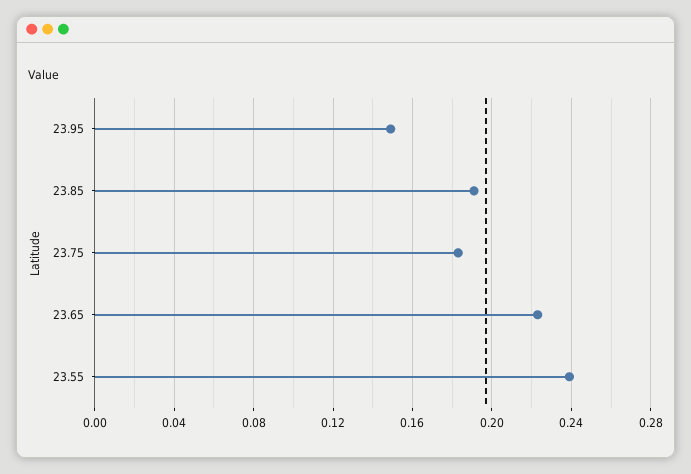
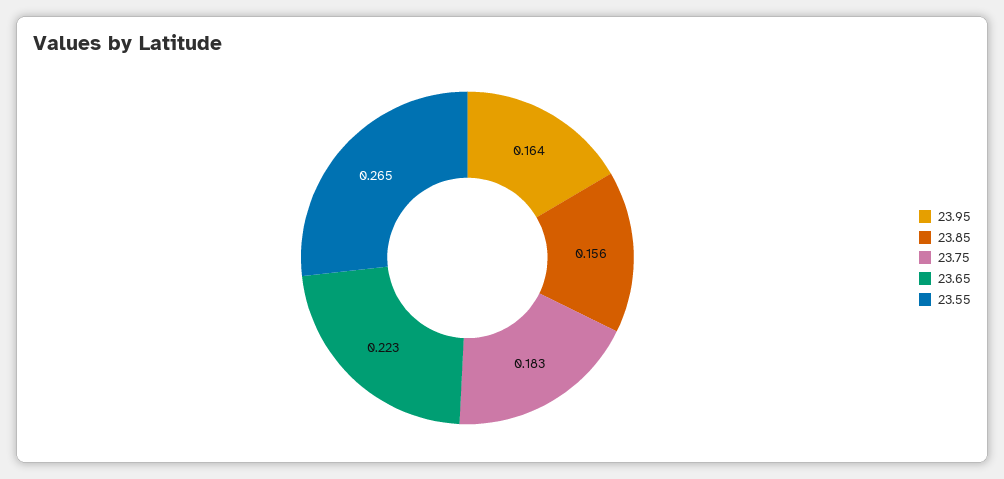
  {
-   "23.95": 0.15,
+   "23.95": 0.164,
-   "23.85": 0.19,
+   "23.85": 0.156,
    "23.75": 0.183,
    "23.65": 0.223,
-   "23.55": 0.24
+   "23.55": 0.265
  }

